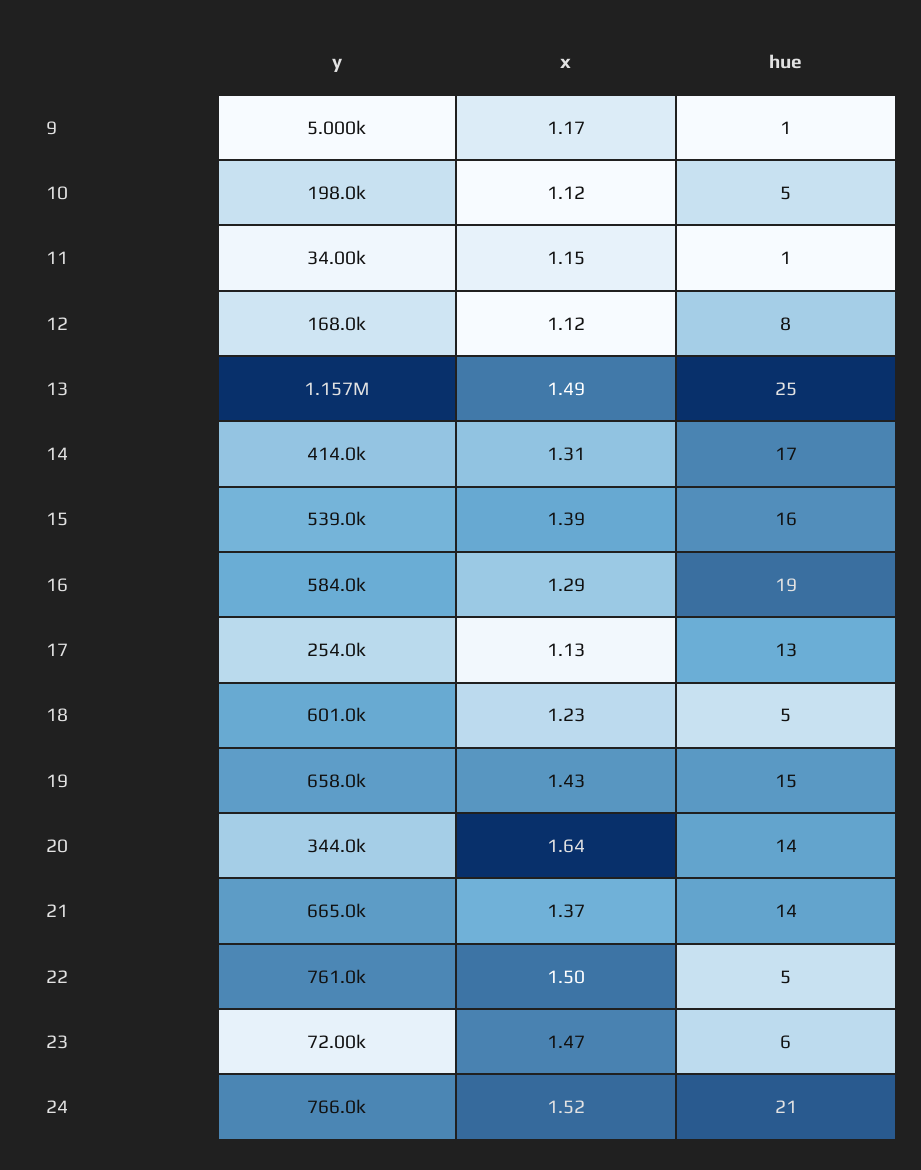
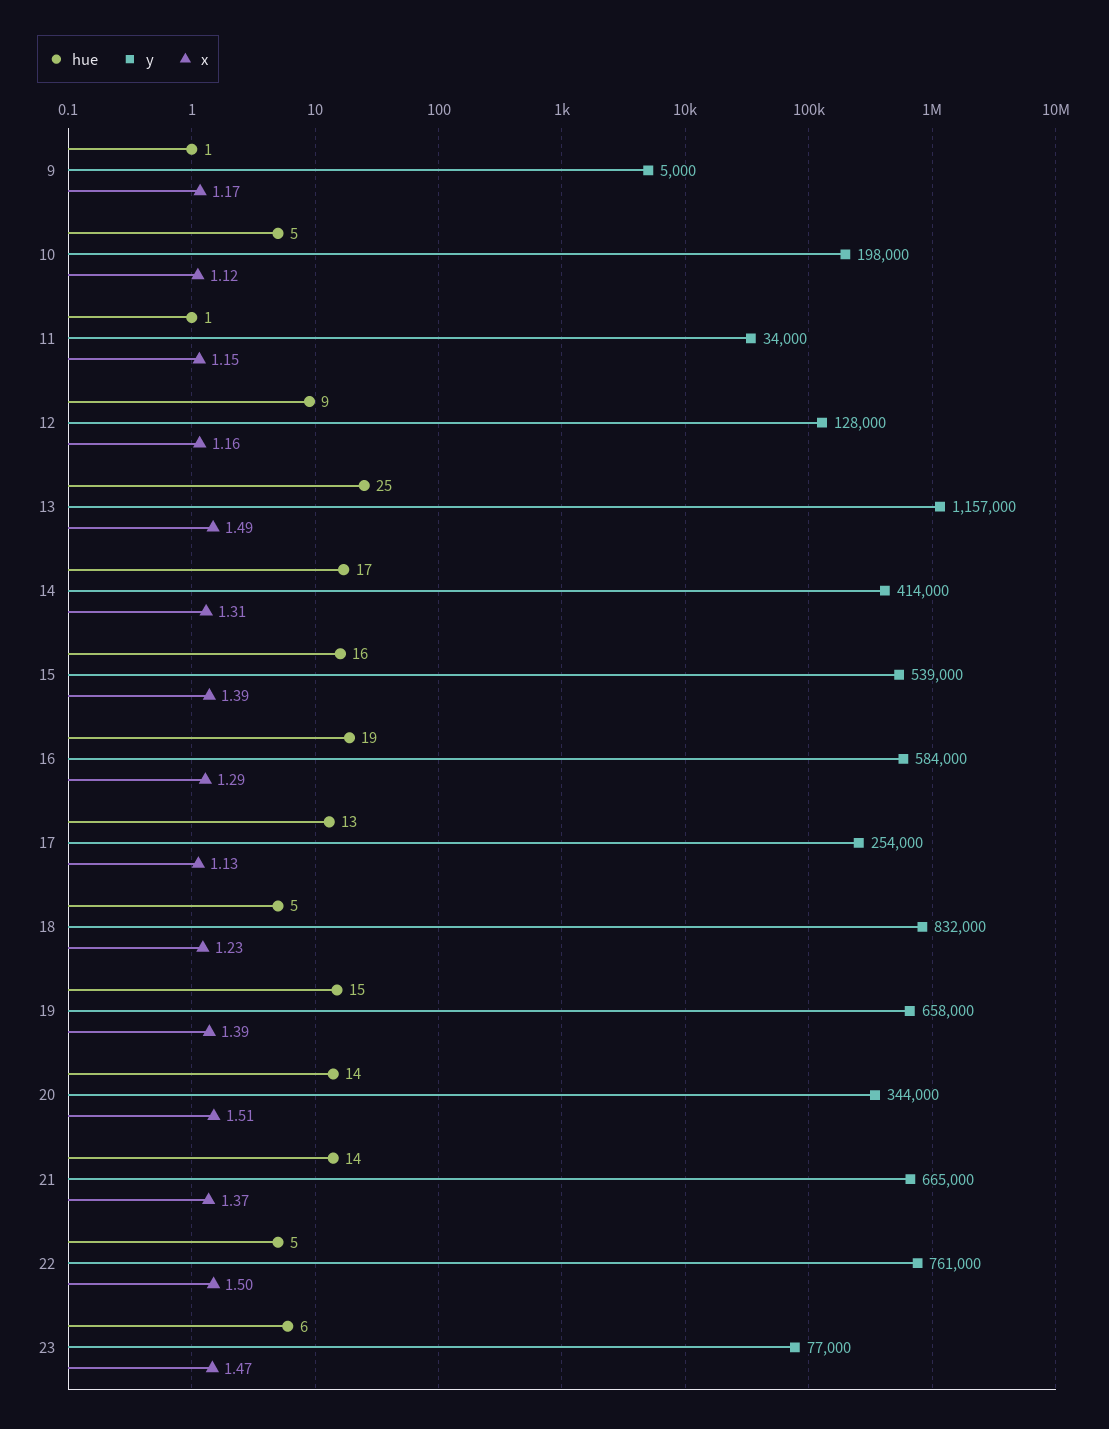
  {
    "y": {
      "9": 5000,
      "10": 198000,
      "11": 34000,
-     "12": 168000,
+     "12": 128000,
      "13": 1157000,
      "14": 414000,
      "15": 539000,
      "16": 584000,
      "17": 254000,
-     "18": 601000,
+     "18": 832000,
      "19": 658000,
      "20": 344000,
      "21": 665000,
      "22": 761000,
-     "23": 72000,
+     "23": 77000
-     "24": 766000
    },
    "x": {
      "9": 1.17,
      "10": 1.12,
      "11": 1.15,
-     "12": 1.12,
+     "12": 1.16,
      "13": 1.49,
      "14": 1.31,
      "15": 1.39,
      "16": 1.29,
      "17": 1.13,
      "18": 1.23,
-     "19": 1.43,
+     "19": 1.39,
-     "20": 1.64,
+     "20": 1.51,
      "21": 1.37,
      "22": 1.5,
-     "23": 1.47,
+     "23": 1.47
-     "24": 1.52
    },
    "hue": {
      "9": 1,
      "10": 5,
      "11": 1,
-     "12": 8,
+     "12": 9,
      "13": 25,
      "14": 17,
      "15": 16,
      "16": 19,
      "17": 13,
      "18": 5,
      "19": 15,
      "20": 14,
      "21": 14,
      "22": 5,
-     "23": 6,
+     "23": 6
-     "24": 21
    }
  }

